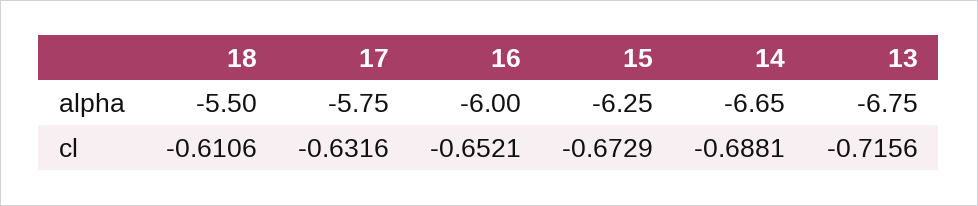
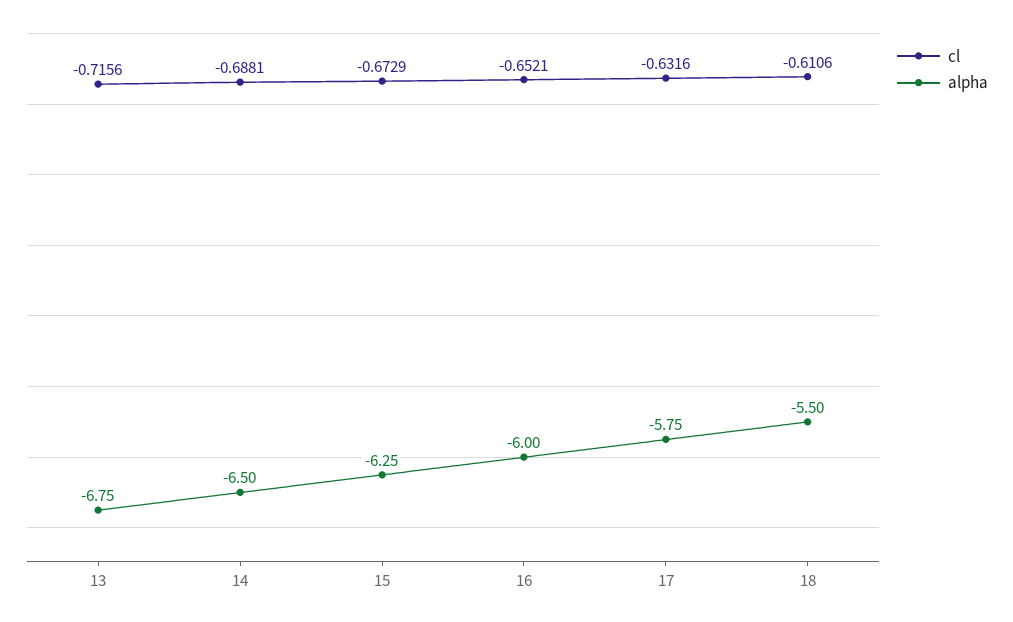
  {
    "alpha": {
      "18": -5.5,
      "17": -5.75,
      "16": -6,
      "15": -6.25,
-     "14": -6.65,
+     "14": -6.5,
      "13": -6.75
    },
    "cl": {
      "18": -0.6106,
      "17": -0.6316,
      "16": -0.6521,
      "15": -0.6729,
      "14": -0.6881,
      "13": -0.7156
    }
  }

